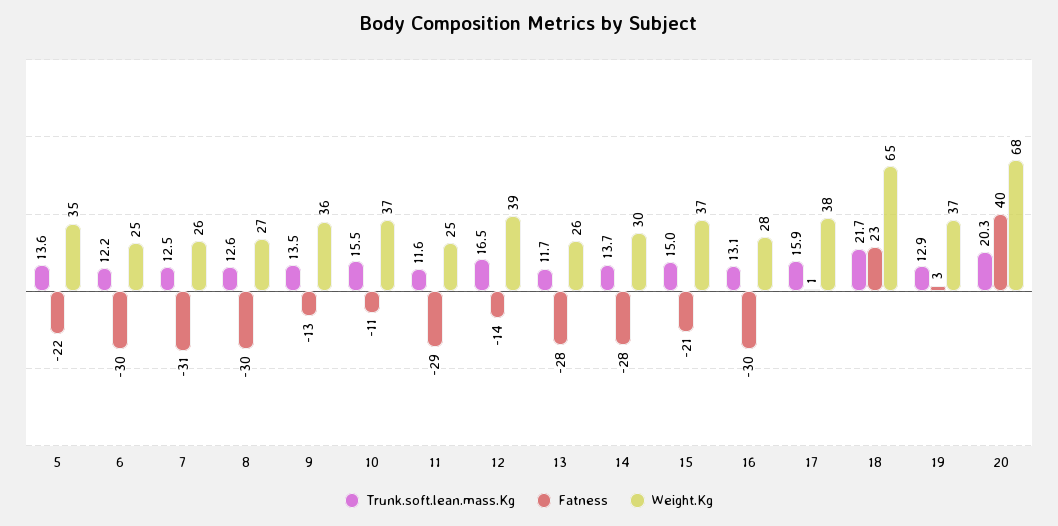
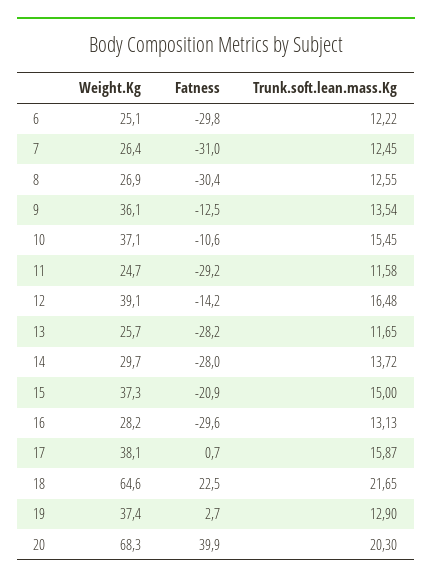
  {
    "Trunk.soft.lean.mass.Kg": {
-     "5": 13.6,
      "6": 12.22,
      "7": 12.45,
      "8": 12.55,
      "9": 13.54,
      "10": 15.45,
      "11": 11.58,
      "12": 16.48,
      "13": 11.65,
      "14": 13.72,
      "15": 15,
      "16": 13.13,
      "17": 15.87,
      "18": 21.65,
      "19": 12.9,
      "20": 20.3
    },
    "Fatness": {
-     "5": -22,
      "6": -29.8,
      "7": -31,
      "8": -30.4,
      "9": -12.5,
      "10": -10.6,
      "11": -29.2,
      "12": -14.2,
      "13": -28.2,
      "14": -28,
      "15": -20.9,
      "16": -29.6,
      "17": 0.7,
      "18": 22.5,
      "19": 2.7,
      "20": 39.9
    },
    "Weight.Kg": {
-     "5": 35,
      "6": 25.1,
      "7": 26.4,
      "8": 26.9,
      "9": 36.1,
      "10": 37.1,
      "11": 24.7,
      "12": 39.1,
      "13": 25.7,
      "14": 29.7,
      "15": 37.3,
      "16": 28.2,
      "17": 38.1,
      "18": 64.6,
      "19": 37.4,
      "20": 68.3
    }
  }

